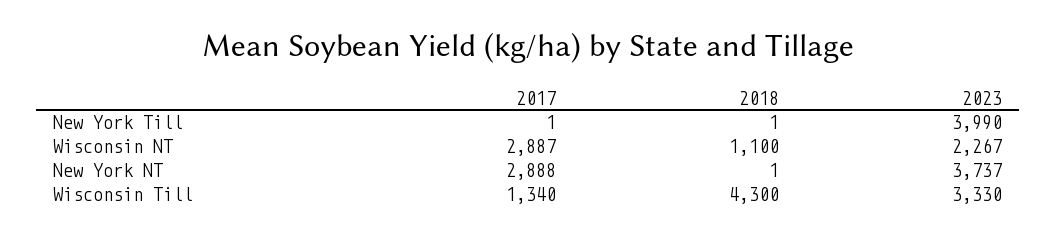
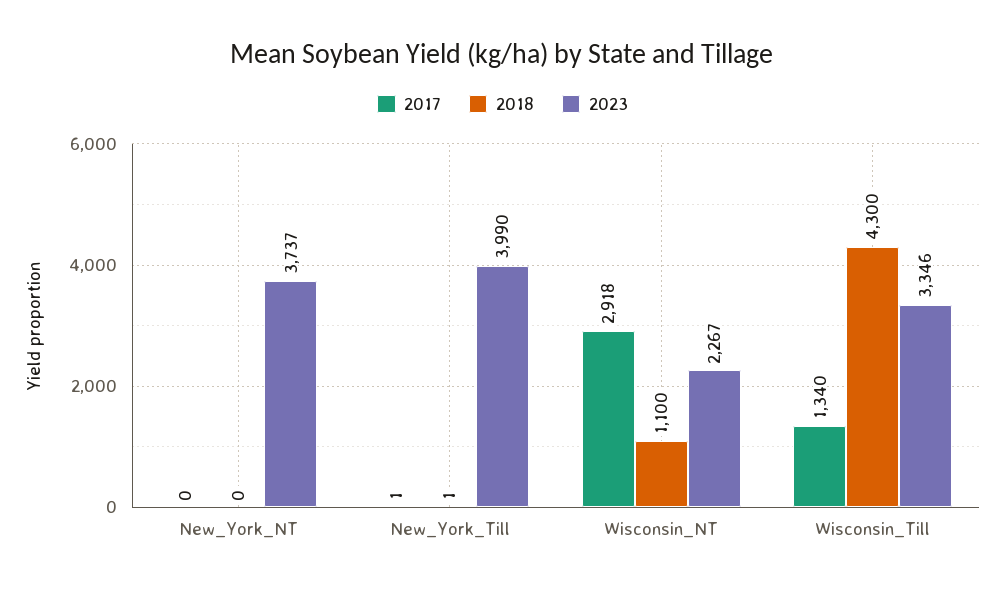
  {
    "2017": {
      "New York Till": 1,
-     "Wisconsin NT": 2887,
+     "Wisconsin NT": 2918,
-     "New York NT": 2888,
+     "New York NT": 0,
      "Wisconsin Till": 1340
    },
    "2018": {
      "New York Till": 1,
      "Wisconsin NT": 1100,
-     "New York NT": 1,
+     "New York NT": 0,
      "Wisconsin Till": 4300
    },
    "2023": {
      "New York Till": 3990,
      "Wisconsin NT": 2267,
      "New York NT": 3737,
-     "Wisconsin Till": 3330
+     "Wisconsin Till": 3346
    }
  }

